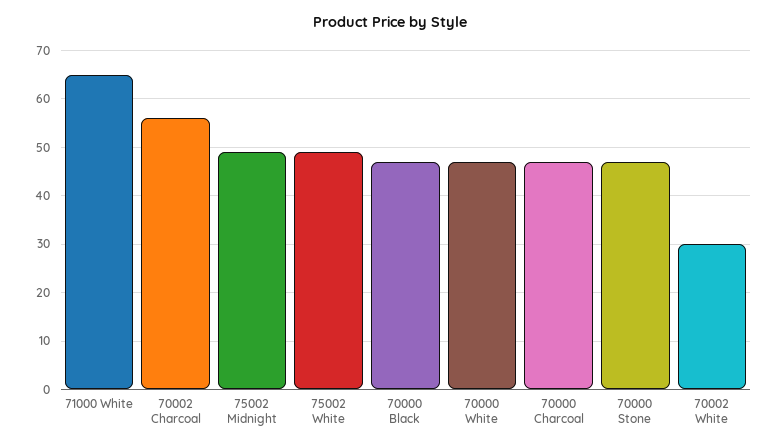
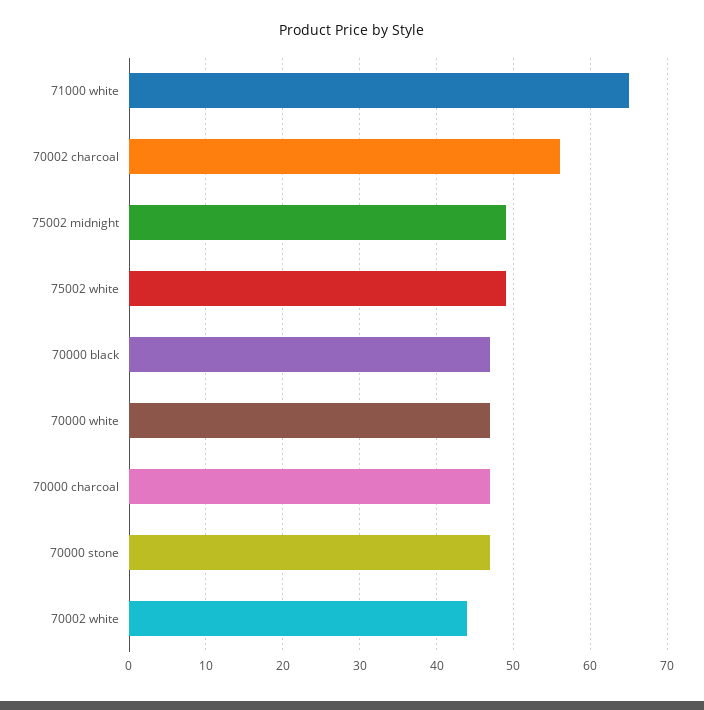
  {
    "71000 White": 65,
    "70002 Charcoal": 56,
    "75002 Midnight": 49,
    "75002 White": 49,
    "70000 Black": 47,
    "70000 White": 47,
    "70000 Charcoal": 47,
    "70000 Stone": 47,
-   "70002 White": 30
+   "70002 White": 44
  }

